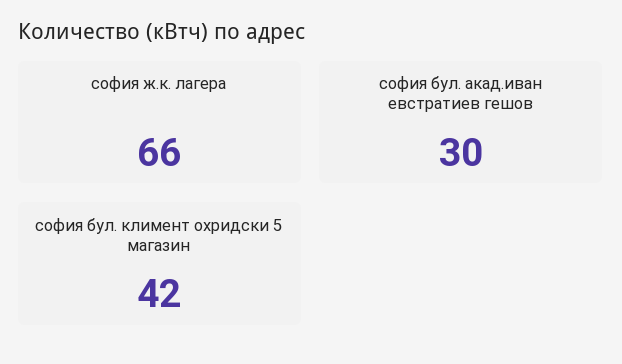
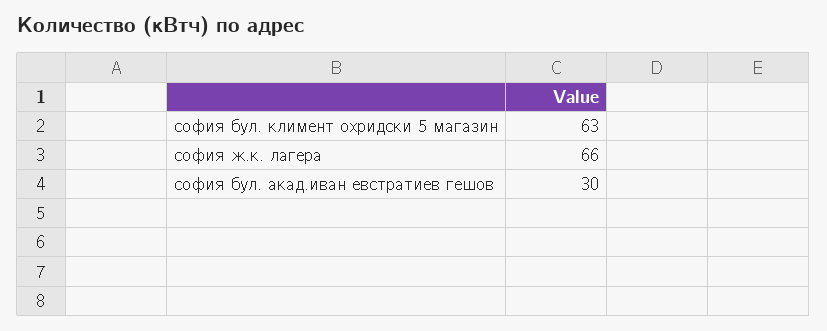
  {
    "софия ж.к. лагера": 66,
    "софия бул. акад.иван евстратиев гешов": 30,
-   "софия бул. климент охридски 5 магазин": 42
+   "софия бул. климент охридски 5 магазин": 63
  }

